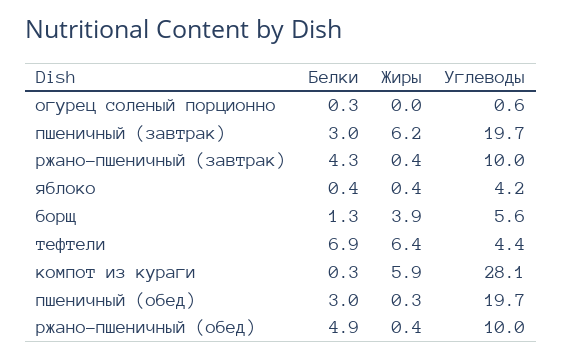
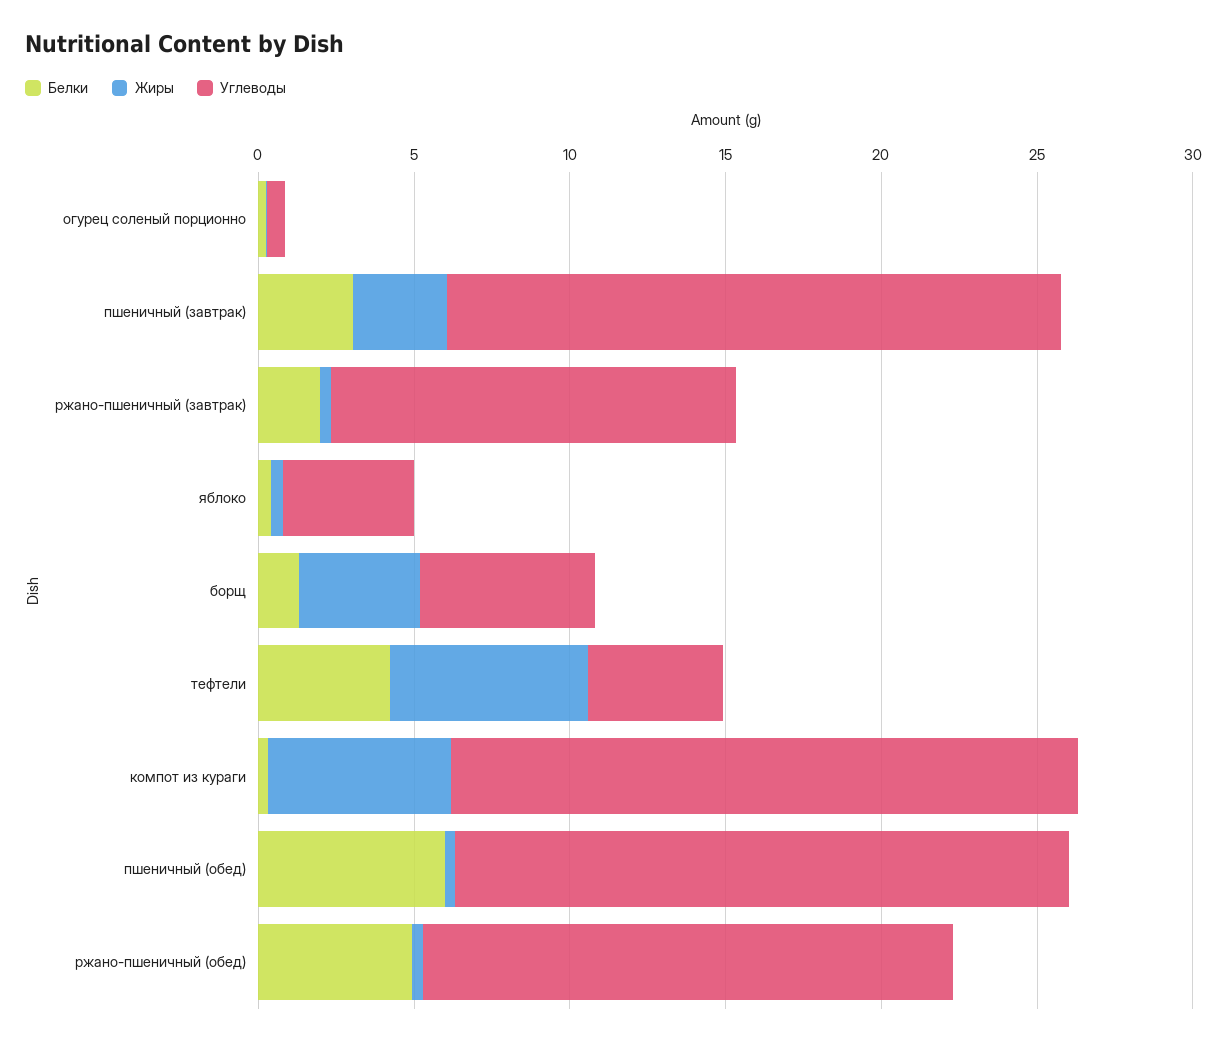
  {
    "Белки": {
      "огурец соленый порционно": 0.3,
      "пшеничный (завтрак)": 3,
-     "ржано-пшеничный (завтрак)": 4.3,
+     "ржано-пшеничный (завтрак)": 2,
      "яблоко": 0.4,
      "борщ": 1.3,
-     "тефтели": 6.9,
+     "тефтели": 4,
      "компот из кураги": 0.3,
-     "пшеничный (обед)": 3,
+     "пшеничный (обед)": 6,
      "ржано-пшеничный (обед)": 4.9
    },
    "Жиры": {
      "огурец соленый порционно": 0,
-     "пшеничный (завтрак)": 6.2,
+     "пшеничный (завтрак)": 3,
      "ржано-пшеничный (завтрак)": 0.4,
      "яблоко": 0.4,
      "борщ": 3.9,
      "тефтели": 6.4,
      "компот из кураги": 5.9,
      "пшеничный (обед)": 0.3,
      "ржано-пшеничный (обед)": 0.4
    },
    "Углеводы": {
      "огурец соленый порционно": 0.6,
      "пшеничный (завтрак)": 19.7,
-     "ржано-пшеничный (завтрак)": 10,
+     "ржано-пшеничный (завтрак)": 13,
      "яблоко": 4.2,
      "борщ": 5.6,
      "тефтели": 4.4,
-     "компот из кураги": 28.1,
+     "компот из кураги": 20,
      "пшеничный (обед)": 19.7,
-     "ржано-пшеничный (обед)": 10
+     "ржано-пшеничный (обед)": 17
    }
  }

